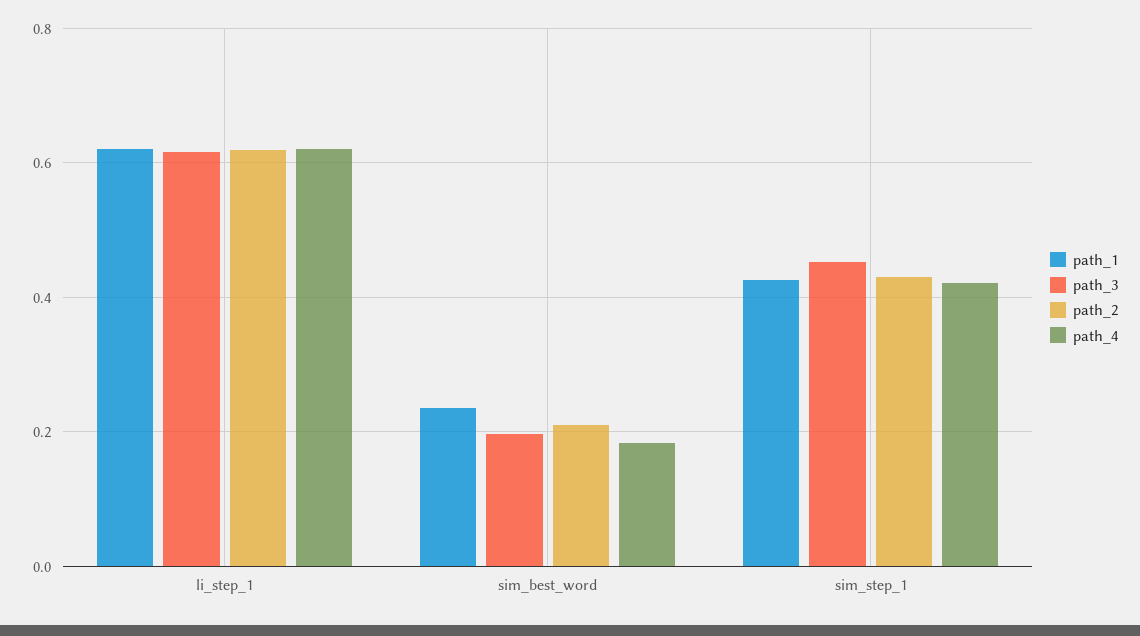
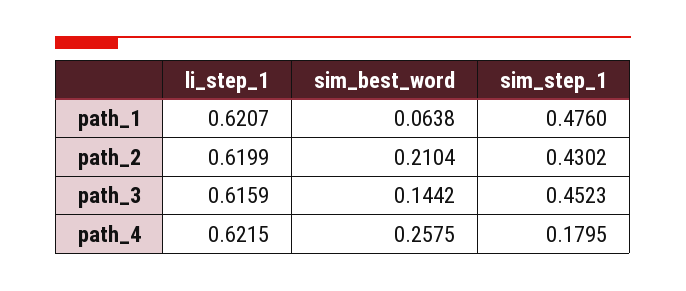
  {
    "path_1": {
      "li_step_1": 0.6207,
-     "sim_best_word": 0.24,
+     "sim_best_word": 0.0638,
-     "sim_step_1": 0.42
+     "sim_step_1": 0.476
    },
    "path_3": {
      "li_step_1": 0.6159,
-     "sim_best_word": 0.2,
+     "sim_best_word": 0.1442,
      "sim_step_1": 0.4523
    },
    "path_2": {
      "li_step_1": 0.6199,
      "sim_best_word": 0.2104,
      "sim_step_1": 0.4302
    },
    "path_4": {
      "li_step_1": 0.6215,
-     "sim_best_word": 0.18,
+     "sim_best_word": 0.2575,
-     "sim_step_1": 0.42
+     "sim_step_1": 0.1795
    }
  }

